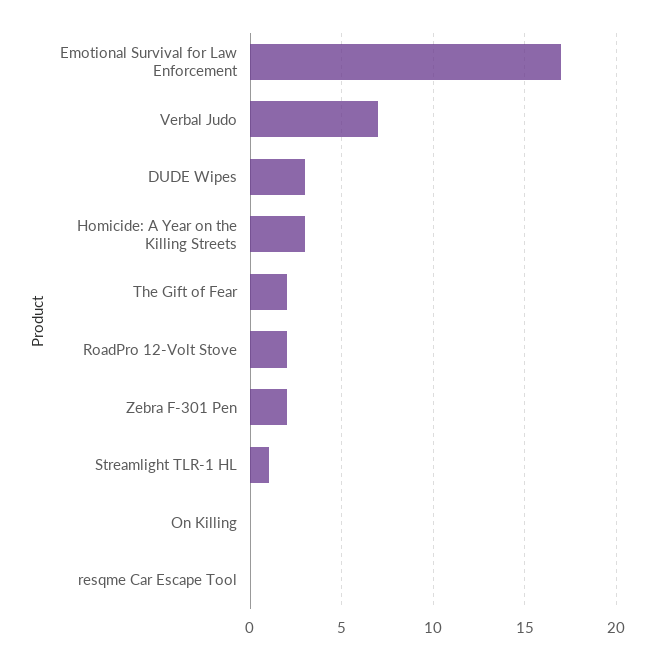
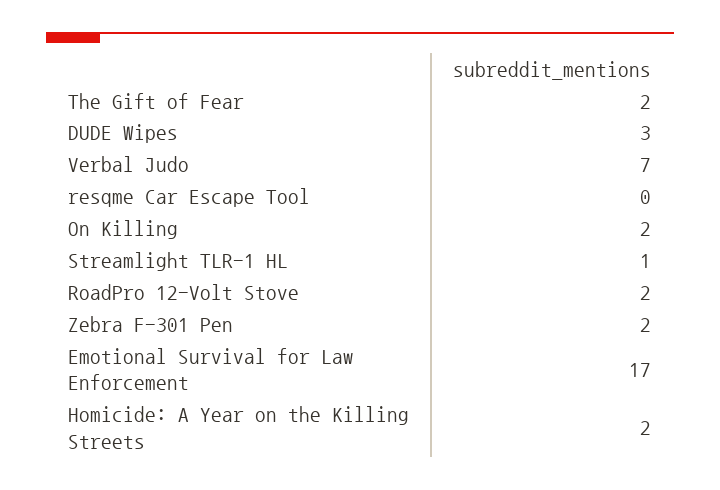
  {
    "Emotional Survival for Law Enforcement": 17,
    "Verbal Judo": 7,
    "DUDE Wipes": 3,
-   "Homicide: A Year on the Killing Streets": 3,
+   "Homicide: A Year on the Killing Streets": 2,
    "The Gift of Fear": 2,
    "RoadPro 12-Volt Stove": 2,
    "Zebra F-301 Pen": 2,
    "Streamlight TLR-1 HL": 1,
-   "On Killing": 0,
+   "On Killing": 2,
    "resqme Car Escape Tool": 0
  }

